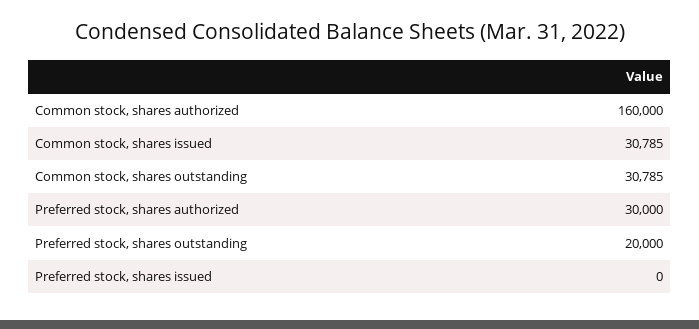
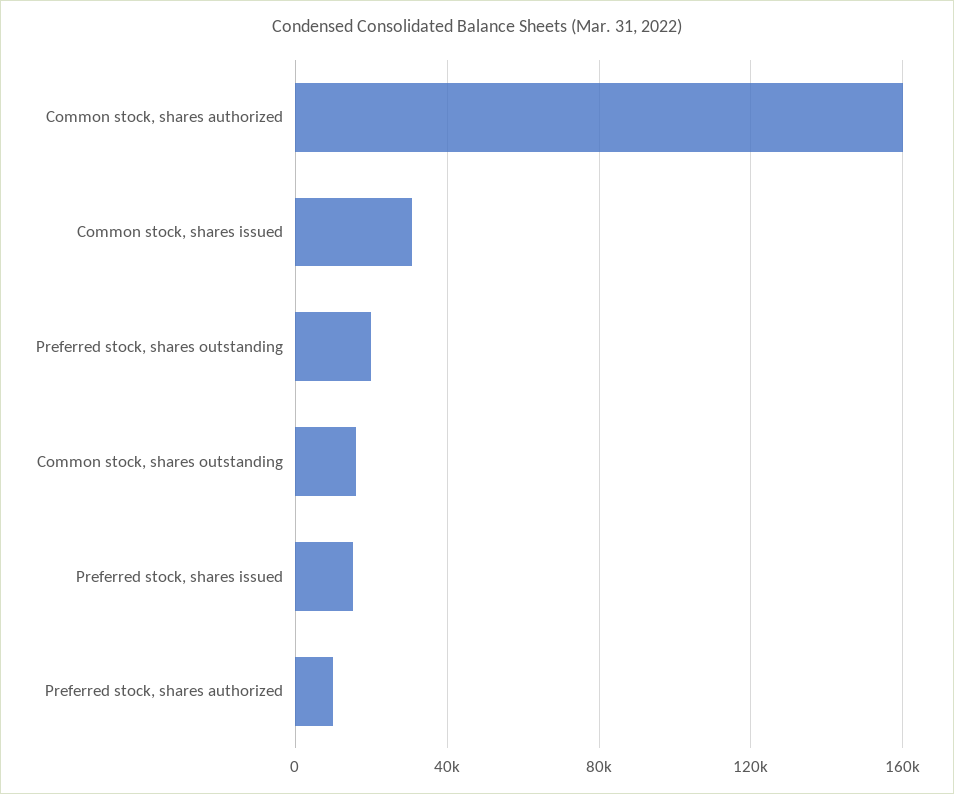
  {
    "Common stock, shares authorized": 160000,
    "Common stock, shares issued": 30785,
-   "Common stock, shares outstanding": 30785,
+   "Common stock, shares outstanding": 15000,
-   "Preferred stock, shares authorized": 30000,
+   "Preferred stock, shares authorized": 10000,
    "Preferred stock, shares outstanding": 20000,
-   "Preferred stock, shares issued": 0
+   "Preferred stock, shares issued": 15000
  }

